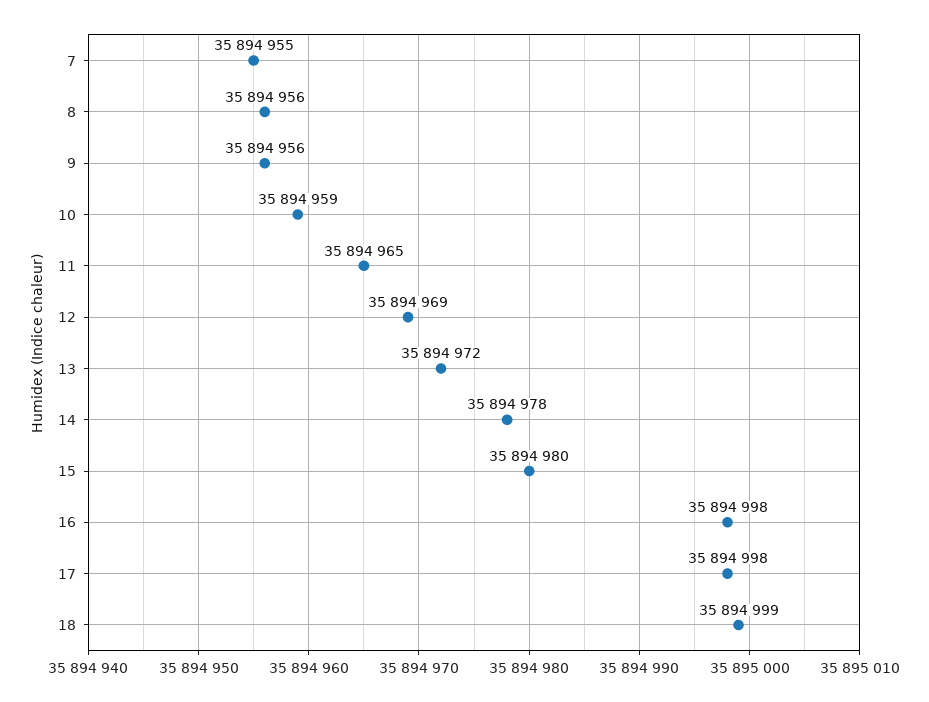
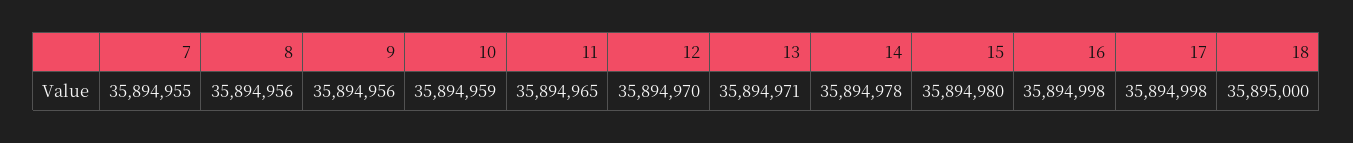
  {
    "7": 35894955,
    "8": 35894956,
    "9": 35894956,
    "10": 35894959,
    "11": 35894965,
-   "12": 35894969,
+   "12": 35894970,
-   "13": 35894972,
+   "13": 35894971,
    "14": 35894978,
    "15": 35894980,
    "16": 35894998,
    "17": 35894998,
-   "18": 35894999
+   "18": 35895000
  }

